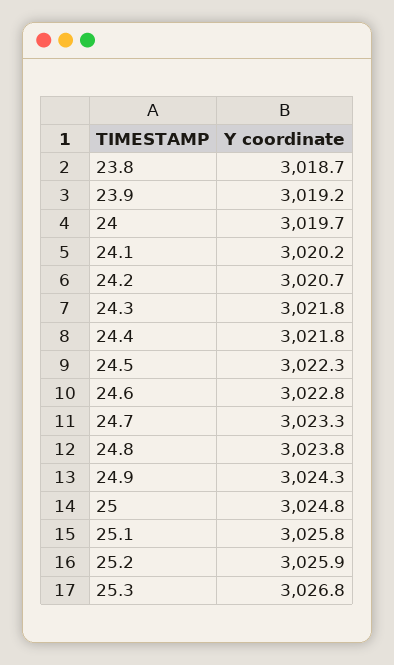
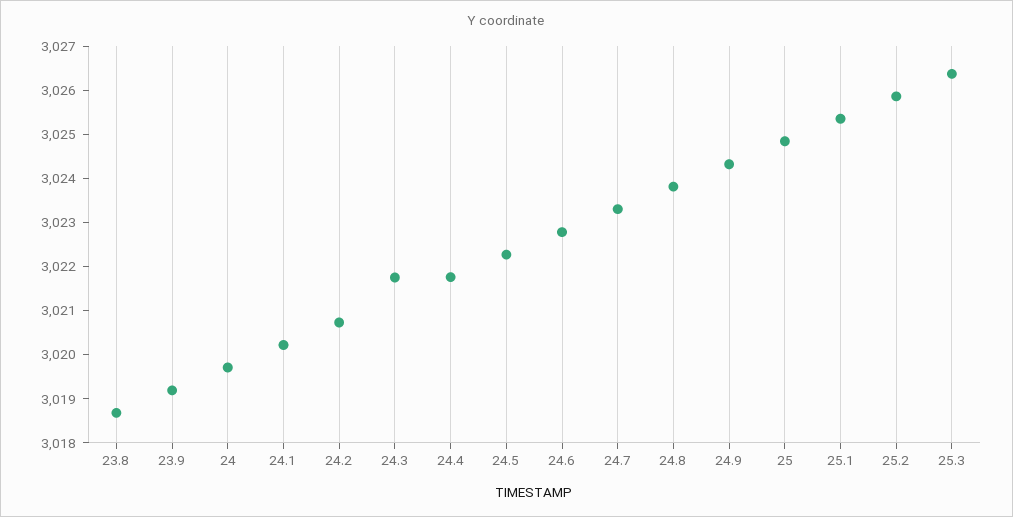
  {
    "23.8": 3018.7,
    "23.9": 3019.2,
    "24": 3019.7,
    "24.1": 3020.2,
    "24.2": 3020.7,
    "24.3": 3021.8,
    "24.4": 3021.8,
    "24.5": 3022.3,
    "24.6": 3022.8,
    "24.7": 3023.3,
    "24.8": 3023.8,
    "24.9": 3024.3,
    "25": 3024.8,
-   "25.1": 3025.8,
+   "25.1": 3025.4,
    "25.2": 3025.9,
-   "25.3": 3026.8
+   "25.3": 3026.4
  }

